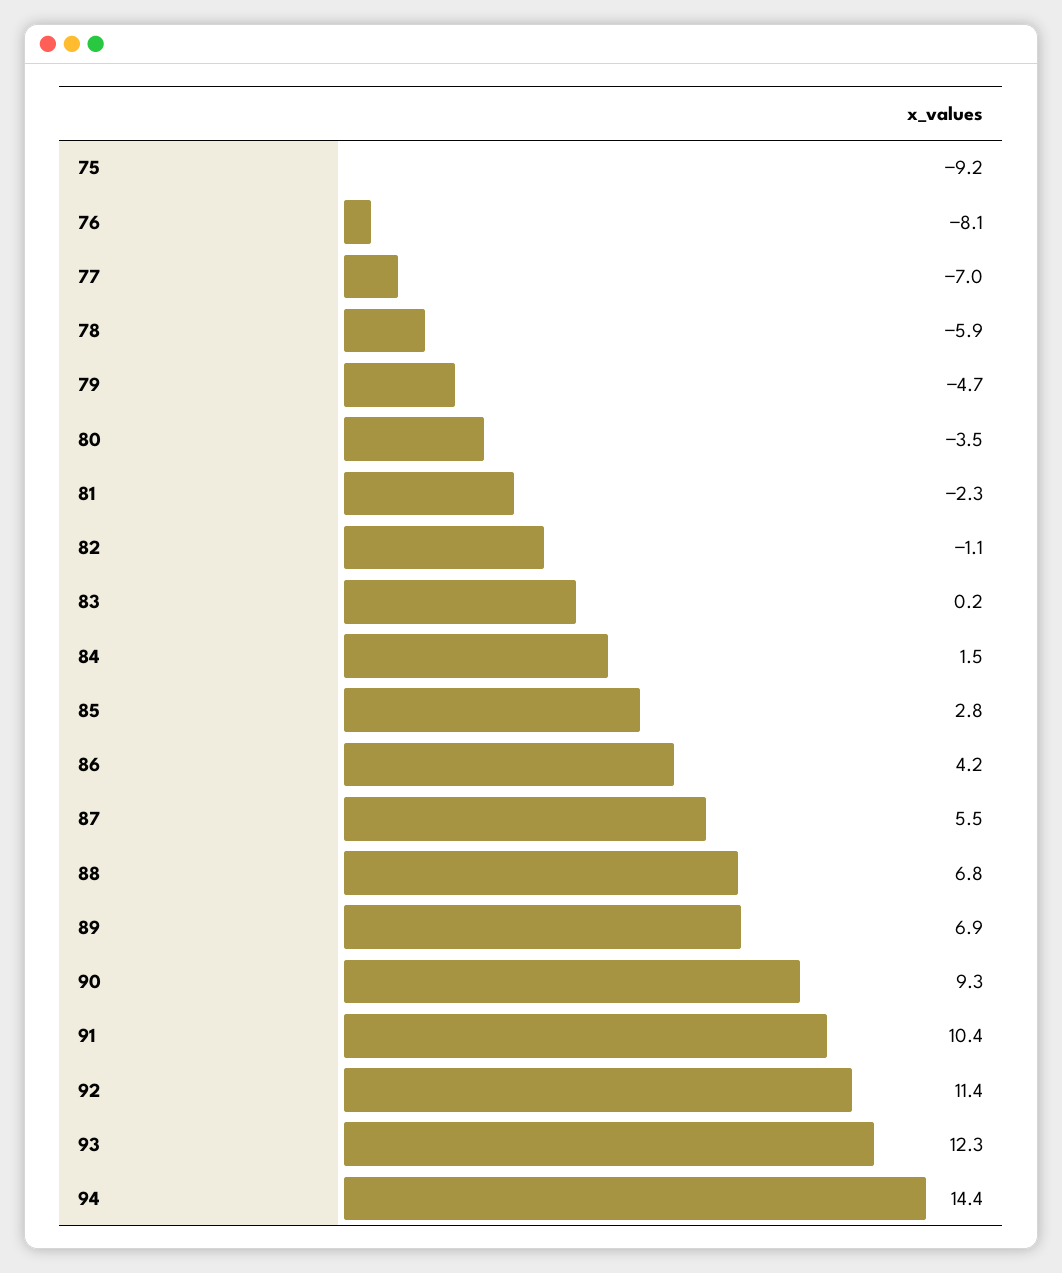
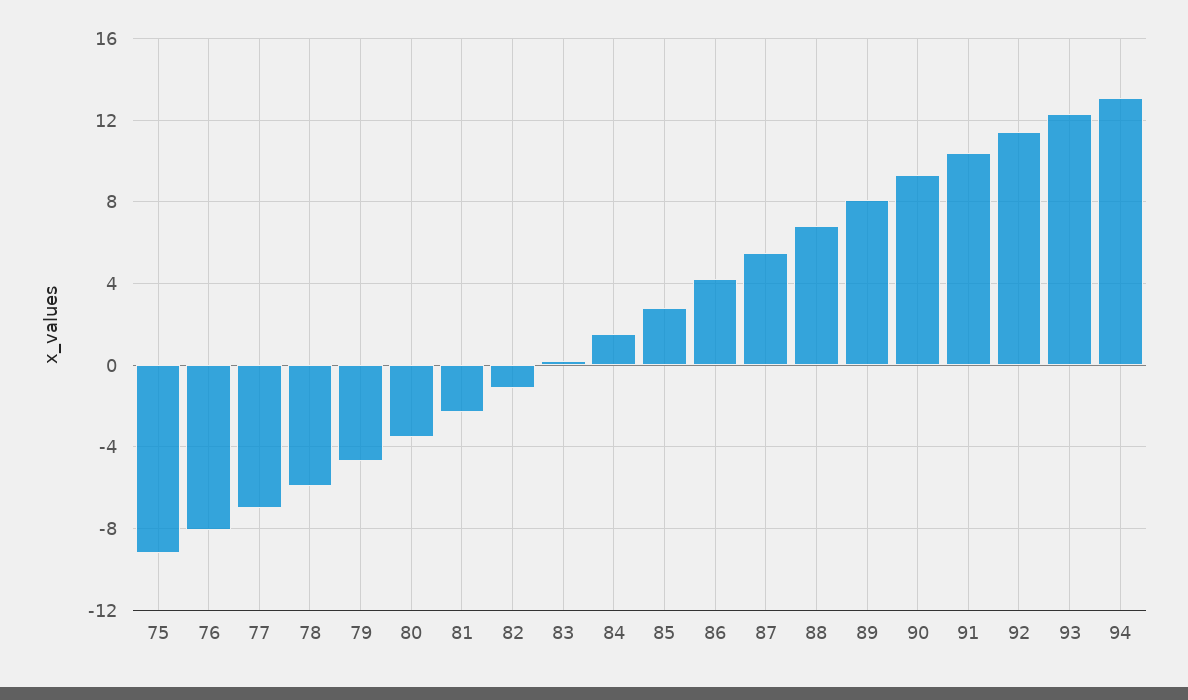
  {
    "75": -9.2,
    "76": -8.1,
    "77": -7,
    "78": -5.9,
    "79": -4.7,
    "80": -3.5,
    "81": -2.3,
    "82": -1.1,
    "83": 0.2,
    "84": 1.5,
    "85": 2.8,
    "86": 4.2,
    "87": 5.5,
    "88": 6.8,
-   "89": 6.9,
+   "89": 8,
    "90": 9.3,
    "91": 10.4,
    "92": 11.4,
    "93": 12.3,
-   "94": 14.4
+   "94": 13
  }

